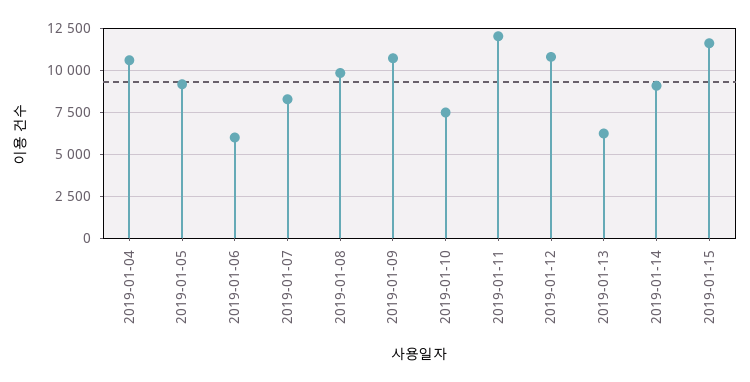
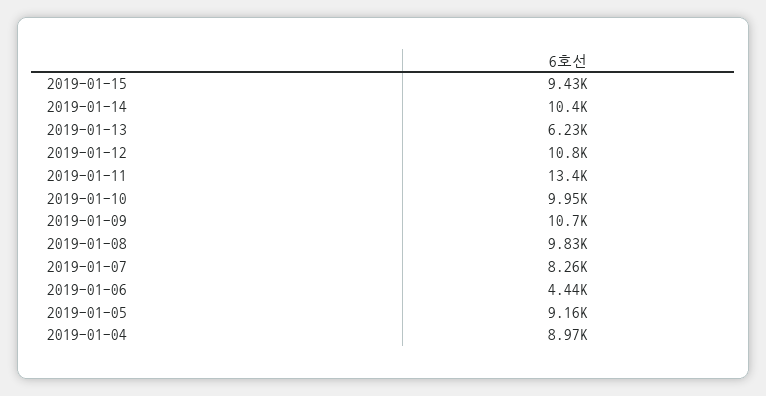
  {
-   "2019-01-04": 10500,
+   "2019-01-04": 8970,
    "2019-01-05": 9160,
-   "2019-01-06": 6000,
+   "2019-01-06": 4440,
    "2019-01-07": 8260,
    "2019-01-08": 9830,
    "2019-01-09": 10700,
-   "2019-01-10": 7500,
+   "2019-01-10": 9950,
-   "2019-01-11": 12000,
+   "2019-01-11": 13400,
    "2019-01-12": 10800,
    "2019-01-13": 6230,
-   "2019-01-14": 9000,
+   "2019-01-14": 10400,
-   "2019-01-15": 11500
+   "2019-01-15": 9430
  }

